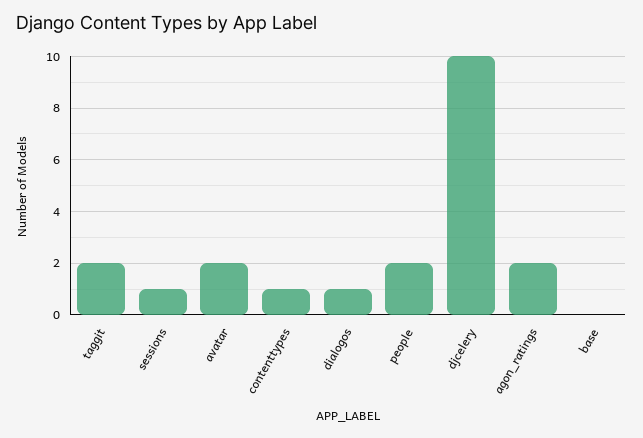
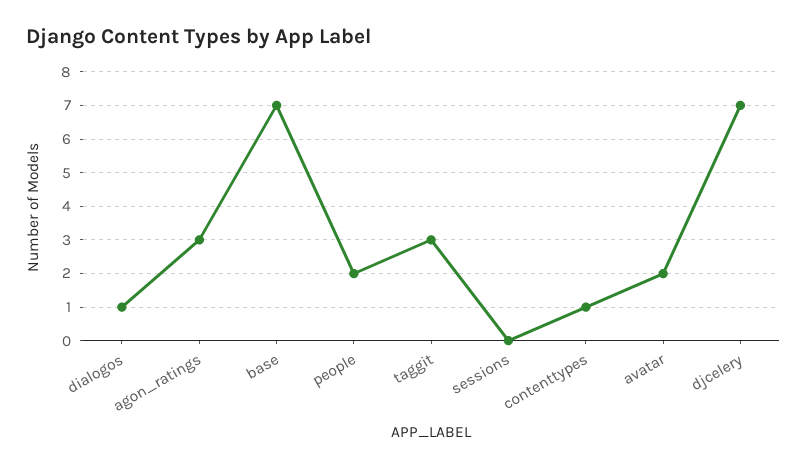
  {
-   "taggit": 2,
+   "taggit": 3,
-   "sessions": 1,
+   "sessions": 0,
    "avatar": 2,
    "contenttypes": 1,
    "dialogos": 1,
    "people": 2,
-   "djcelery": 10,
+   "djcelery": 7,
-   "agon_ratings": 2,
+   "agon_ratings": 3,
-   "base": 0
+   "base": 7
  }

